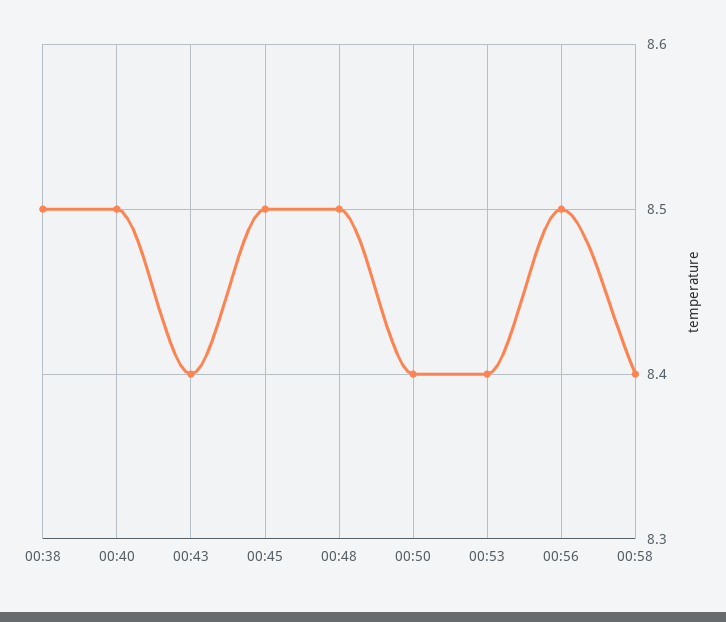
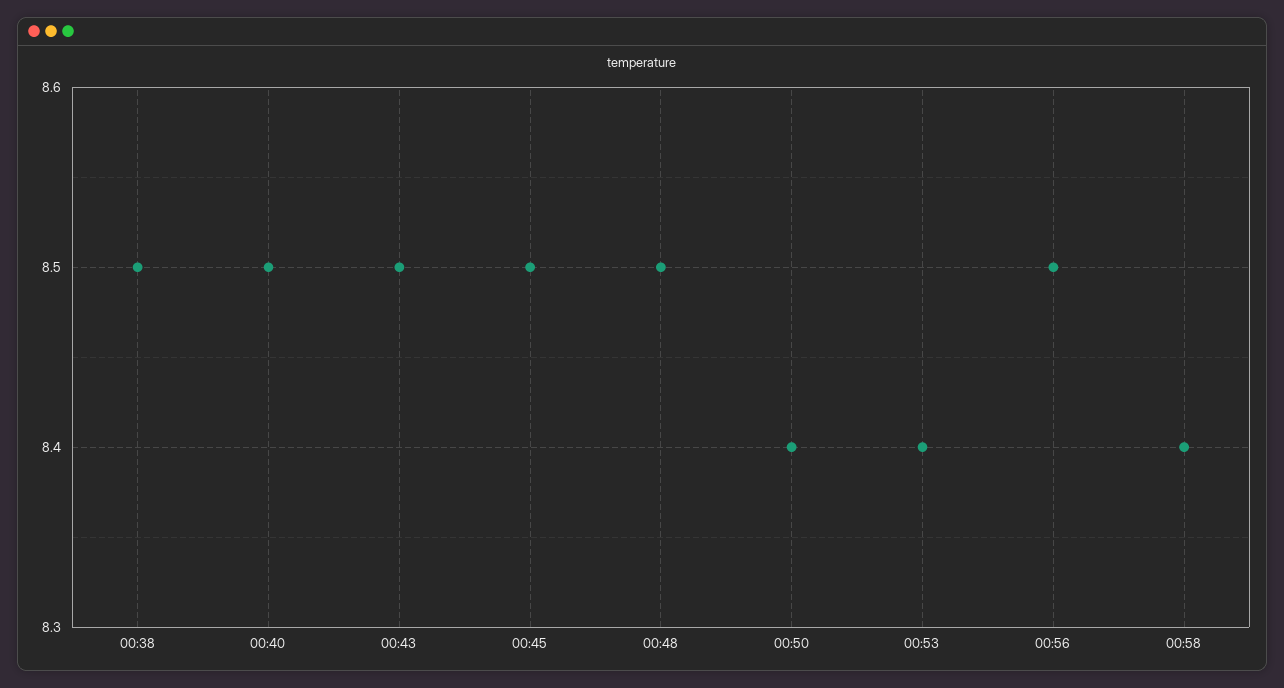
  {
    "00:38": 8.5,
    "00:40": 8.5,
-   "00:43": 8.4,
+   "00:43": 8.5,
    "00:45": 8.5,
    "00:48": 8.5,
    "00:50": 8.4,
    "00:53": 8.4,
    "00:56": 8.5,
    "00:58": 8.4
  }

